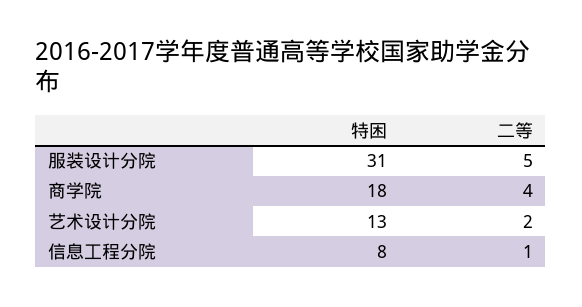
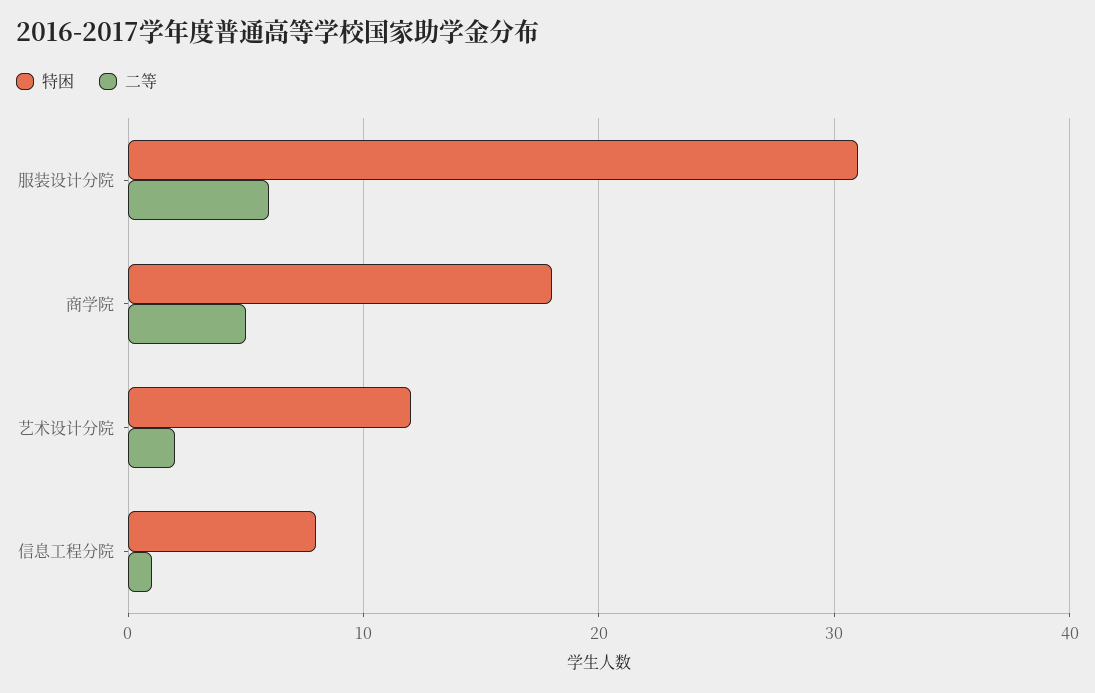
  {
    "特困": {
      "服装设计分院": 31,
      "商学院": 18,
-     "艺术设计分院": 13,
+     "艺术设计分院": 12,
      "信息工程分院": 8
    },
    "二等": {
-     "服装设计分院": 5,
+     "服装设计分院": 6,
-     "商学院": 4,
+     "商学院": 5,
      "艺术设计分院": 2,
      "信息工程分院": 1
    }
  }

